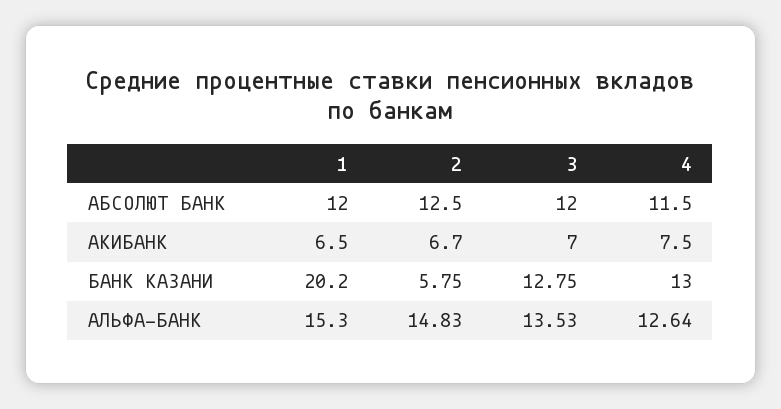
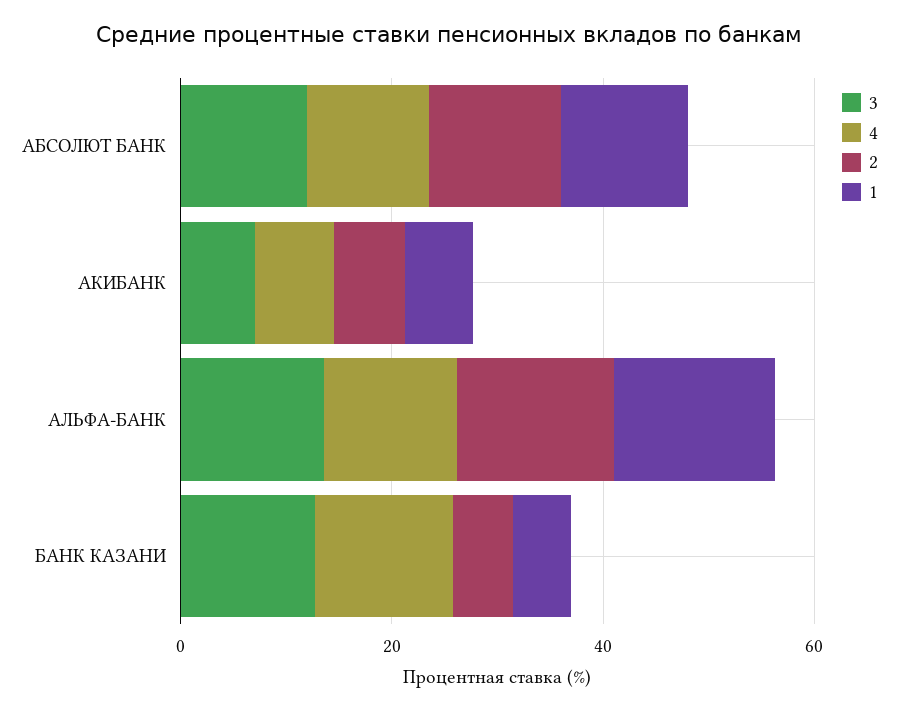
  {
    "1": {
      "АБСОЛЮТ БАНК": 12,
      "АКИБАНК": 6.5,
-     "БАНК КАЗАНИ": 20.2,
+     "БАНК КАЗАНИ": 5,
      "АЛЬФА-БАНК": 15.3
    },
    "2": {
      "АБСОЛЮТ БАНК": 12.5,
      "АКИБАНК": 6.7,
      "БАНК КАЗАНИ": 5.75,
      "АЛЬФА-БАНК": 14.83
    },
    "3": {
      "АБСОЛЮТ БАНК": 12,
      "АКИБАНК": 7,
      "БАНК КАЗАНИ": 12.75,
      "АЛЬФА-БАНК": 13.53
    },
    "4": {
      "АБСОЛЮТ БАНК": 11.5,
      "АКИБАНК": 7.5,
      "БАНК КАЗАНИ": 13,
      "АЛЬФА-БАНК": 12.64
    }
  }

